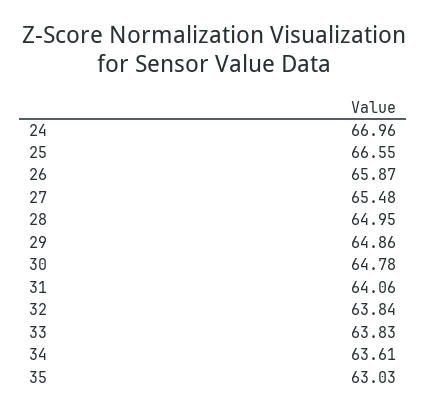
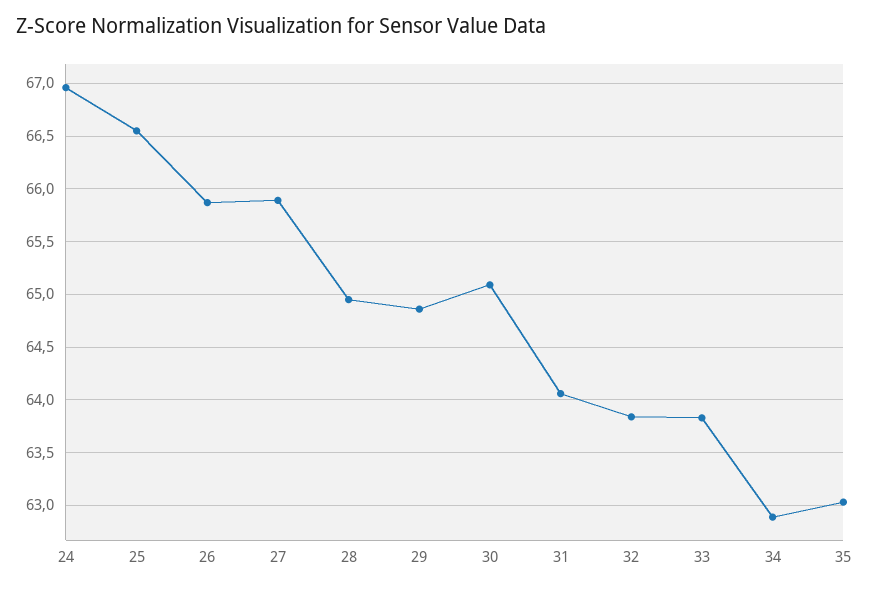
  {
    "24": 66.96,
    "25": 66.55,
    "26": 65.87,
-   "27": 65.48,
+   "27": 65.9,
    "28": 64.95,
    "29": 64.86,
-   "30": 64.78,
+   "30": 65.1,
    "31": 64.06,
    "32": 63.84,
    "33": 63.83,
-   "34": 63.61,
+   "34": 62.9,
    "35": 63.03
  }

